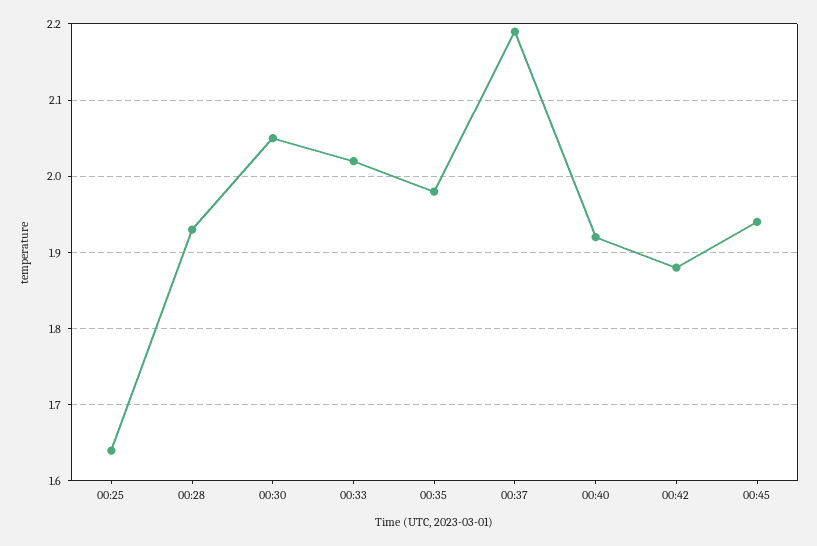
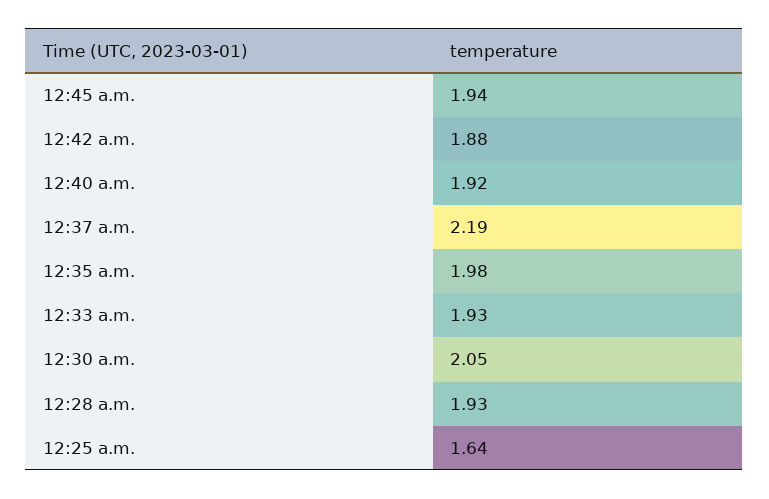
  {
    "00:25": 1.64,
    "00:28": 1.93,
    "00:30": 2.05,
-   "00:33": 2.02,
+   "00:33": 1.93,
    "00:35": 1.98,
    "00:37": 2.19,
    "00:40": 1.92,
    "00:42": 1.88,
    "00:45": 1.94
  }

